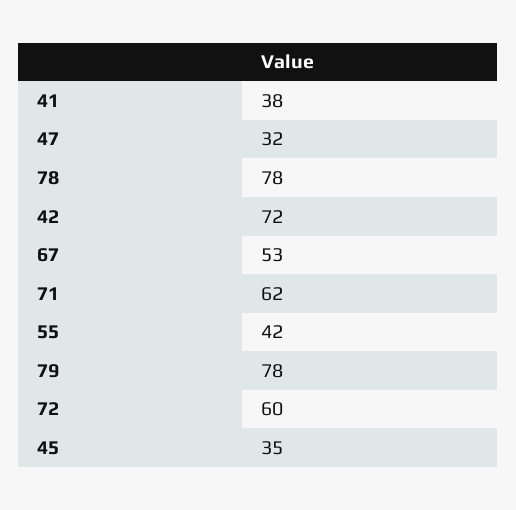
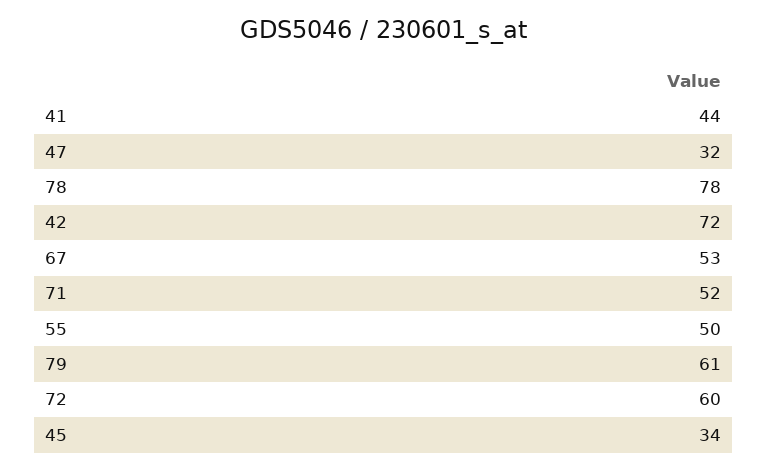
  {
-   "41": 38,
+   "41": 44,
    "47": 32,
    "78": 78,
    "42": 72,
    "67": 53,
-   "71": 62,
+   "71": 52,
-   "55": 42,
+   "55": 50,
-   "79": 78,
+   "79": 61,
    "72": 60,
-   "45": 35
+   "45": 34
  }

